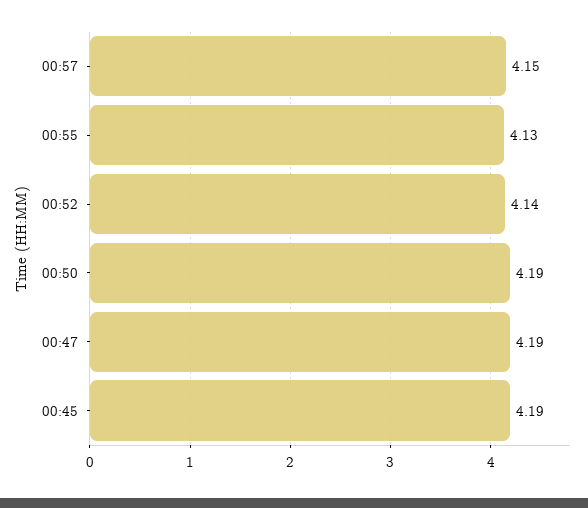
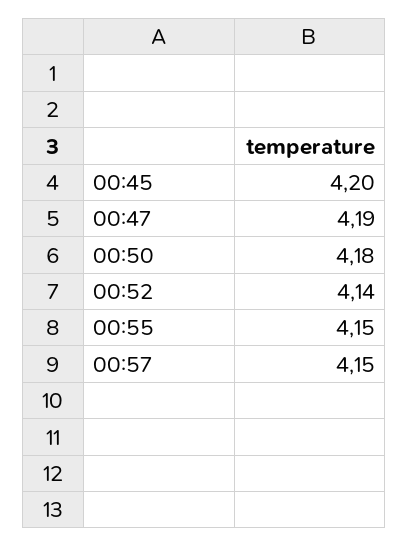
  {
    "00:57": 4.15,
-   "00:55": 4.13,
+   "00:55": 4.15,
    "00:52": 4.14,
-   "00:50": 4.19,
+   "00:50": 4.18,
    "00:47": 4.19,
-   "00:45": 4.19
+   "00:45": 4.2
  }

